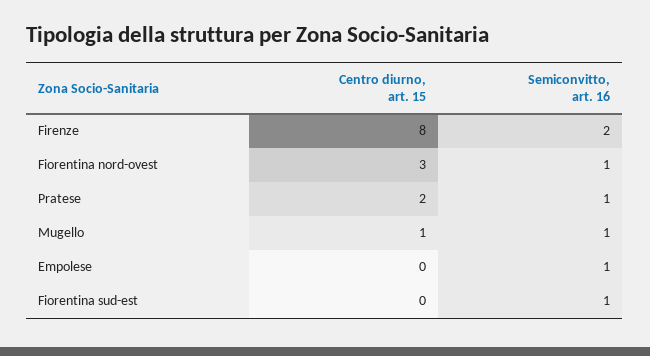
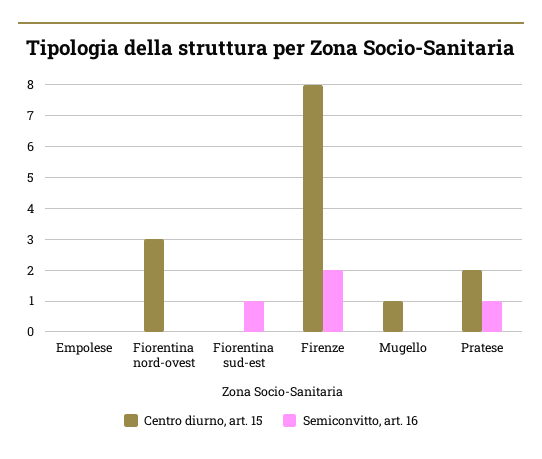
  {
    "Centro diurno, art. 15": {
      "Firenze": 8,
      "Fiorentina nord-ovest": 3,
      "Pratese": 2,
      "Mugello": 1,
      "Empolese": 0,
      "Fiorentina sud-est": 0
    },
    "Semiconvitto, art. 16": {
      "Firenze": 2,
-     "Fiorentina nord-ovest": 1,
+     "Fiorentina nord-ovest": 0,
      "Pratese": 1,
-     "Mugello": 1,
+     "Mugello": 0,
-     "Empolese": 1,
+     "Empolese": 0,
      "Fiorentina sud-est": 1
    }
  }

